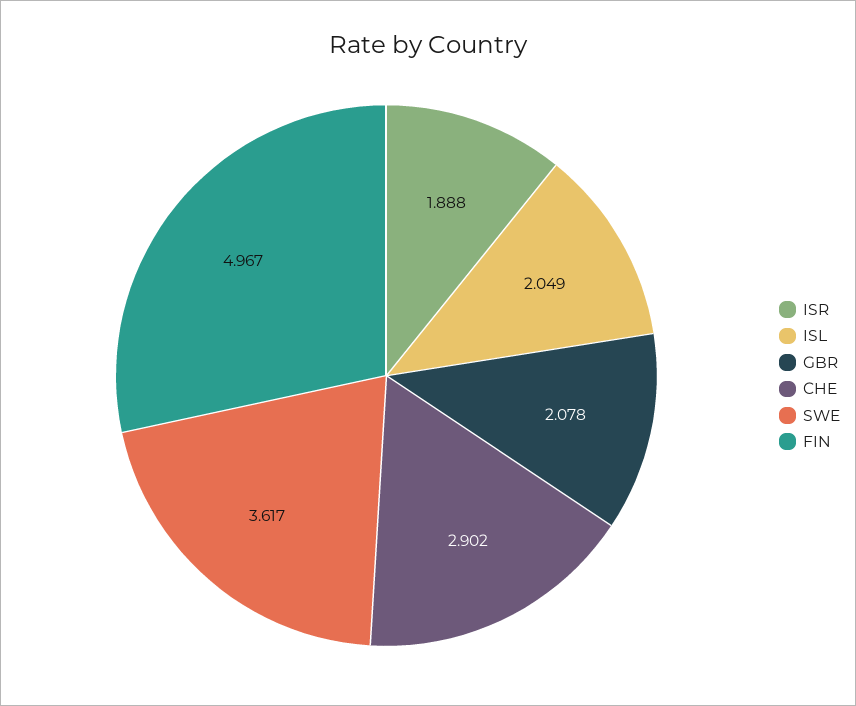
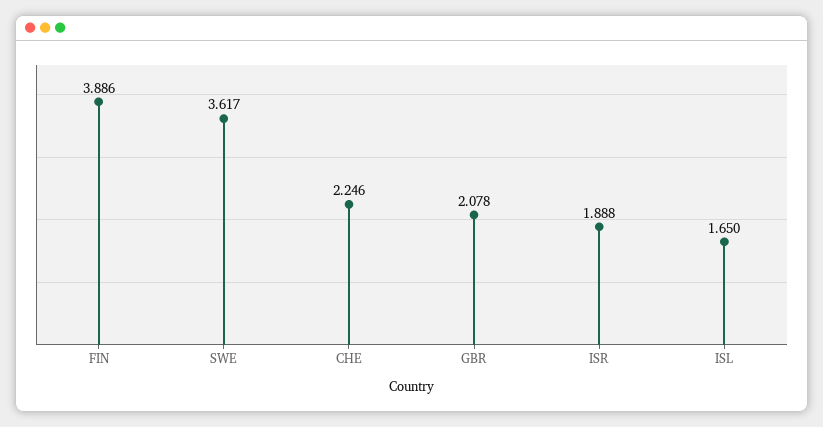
  {
    "ISR": 1.888,
-   "ISL": 2.049,
+   "ISL": 1.65,
    "GBR": 2.078,
-   "CHE": 2.902,
+   "CHE": 2.246,
    "SWE": 3.617,
-   "FIN": 4.967
+   "FIN": 3.886
  }

